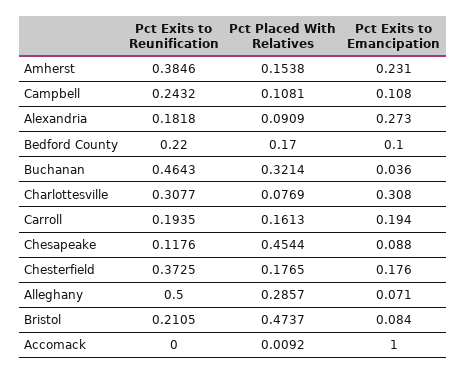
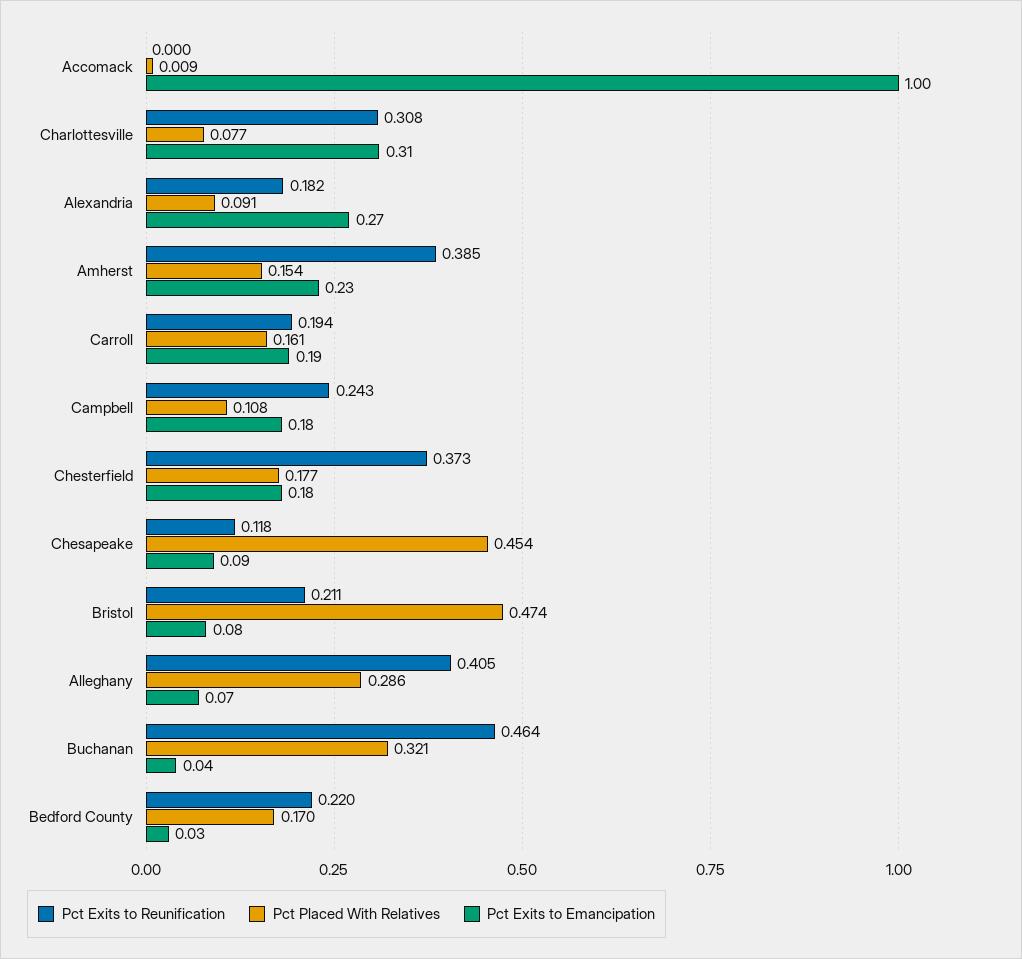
  {
    "Pct Exits to Reunification": {
      "Amherst": 0.3846,
      "Campbell": 0.2432,
      "Alexandria": 0.1818,
      "Bedford County": 0.22,
      "Buchanan": 0.4643,
      "Charlottesville": 0.3077,
      "Carroll": 0.1935,
      "Chesapeake": 0.1176,
      "Chesterfield": 0.3725,
-     "Alleghany": 0.5,
+     "Alleghany": 0.405,
      "Bristol": 0.2105,
      "Accomack": 0
    },
    "Pct Placed With Relatives": {
      "Amherst": 0.1538,
      "Campbell": 0.1081,
      "Alexandria": 0.0909,
      "Bedford County": 0.17,
      "Buchanan": 0.3214,
      "Charlottesville": 0.0769,
      "Carroll": 0.1613,
      "Chesapeake": 0.4544,
      "Chesterfield": 0.1765,
      "Alleghany": 0.2857,
      "Bristol": 0.4737,
      "Accomack": 0.0092
    },
    "Pct Exits to Emancipation": {
      "Amherst": 0.231,
-     "Campbell": 0.108,
+     "Campbell": 0.18,
      "Alexandria": 0.273,
-     "Bedford County": 0.1,
+     "Bedford County": 0.03,
      "Buchanan": 0.036,
      "Charlottesville": 0.308,
      "Carroll": 0.194,
      "Chesapeake": 0.088,
      "Chesterfield": 0.176,
      "Alleghany": 0.071,
      "Bristol": 0.084,
      "Accomack": 1
    }
  }

